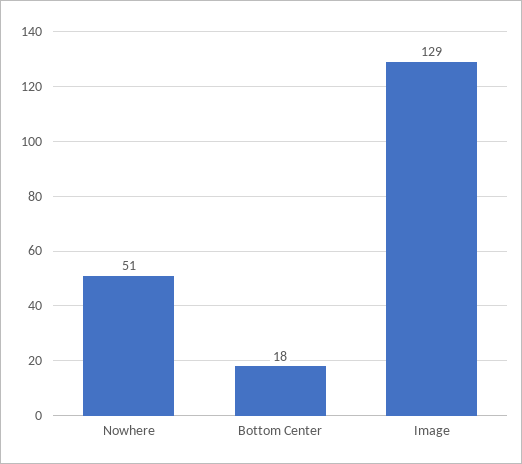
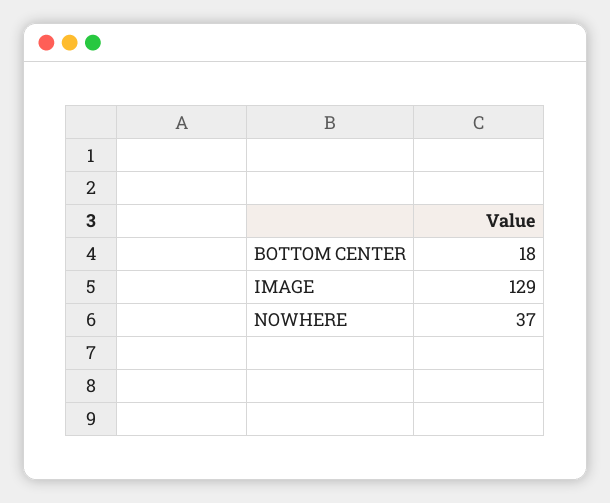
  {
-   "Nowhere": 51,
+   "Nowhere": 37,
    "Bottom Center": 18,
    "Image": 129
  }

